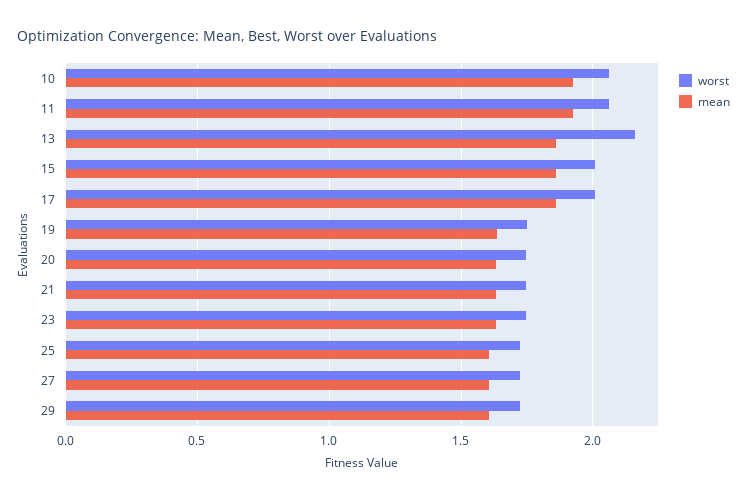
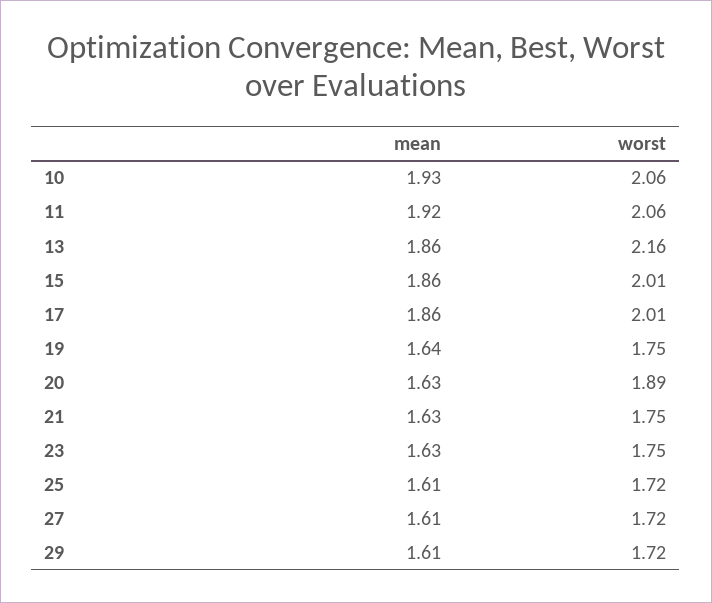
  {
    "worst": {
      "10": 2.06,
      "11": 2.06,
      "13": 2.16,
      "15": 2.01,
      "17": 2.01,
      "19": 1.75,
-     "20": 1.75,
+     "20": 1.89,
      "21": 1.75,
      "23": 1.75,
      "25": 1.72,
      "27": 1.72,
      "29": 1.72
    },
    "mean": {
      "10": 1.93,
      "11": 1.92,
      "13": 1.86,
      "15": 1.86,
      "17": 1.86,
      "19": 1.64,
      "20": 1.63,
      "21": 1.63,
      "23": 1.63,
      "25": 1.61,
      "27": 1.61,
      "29": 1.61
    }
  }

